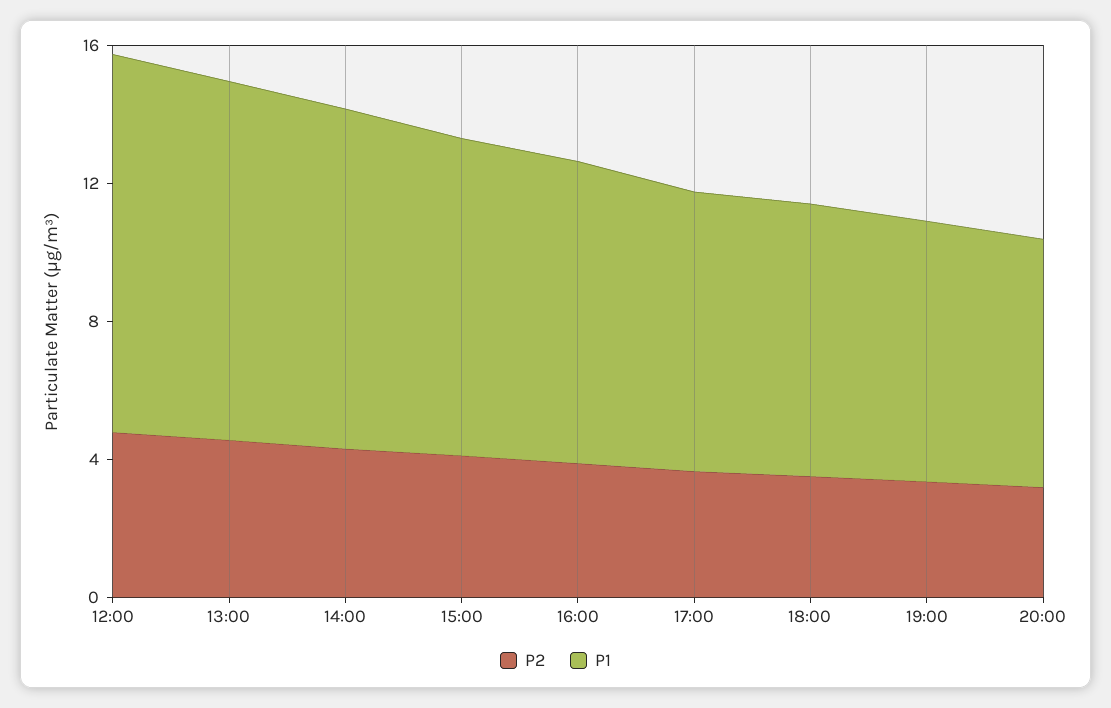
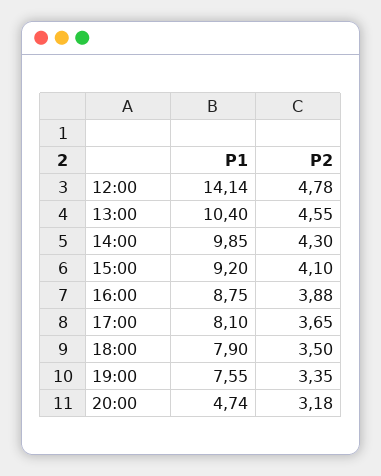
  {
    "P2": {
      "12:00": 4.78,
      "13:00": 4.55,
      "14:00": 4.3,
      "15:00": 4.1,
      "16:00": 3.88,
      "17:00": 3.65,
      "18:00": 3.5,
      "19:00": 3.35,
      "20:00": 3.18
    },
    "P1": {
-     "12:00": 11,
+     "12:00": 14.14,
      "13:00": 10.4,
      "14:00": 9.85,
      "15:00": 9.2,
      "16:00": 8.75,
      "17:00": 8.1,
      "18:00": 7.9,
      "19:00": 7.55,
-     "20:00": 7
+     "20:00": 4.74
    }
  }

